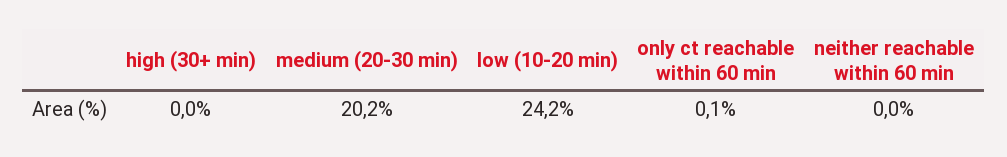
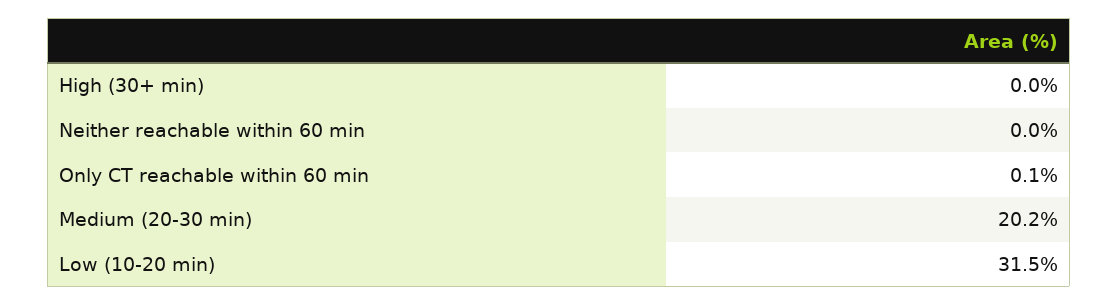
  {
    "high (30+ min)": 0,
    "medium (20-30 min)": 20.2,
-   "low (10-20 min)": 24.2,
+   "low (10-20 min)": 31.5,
    "only ct reachable within 60 min": 0.1,
    "neither reachable within 60 min": 0
  }

